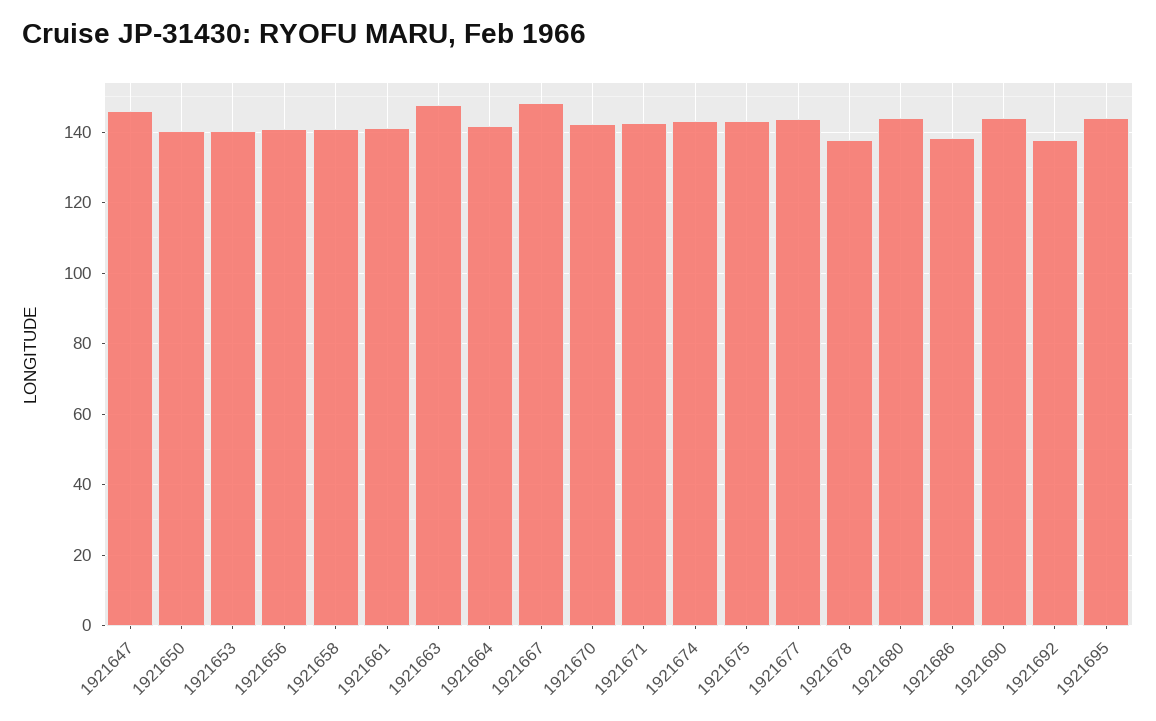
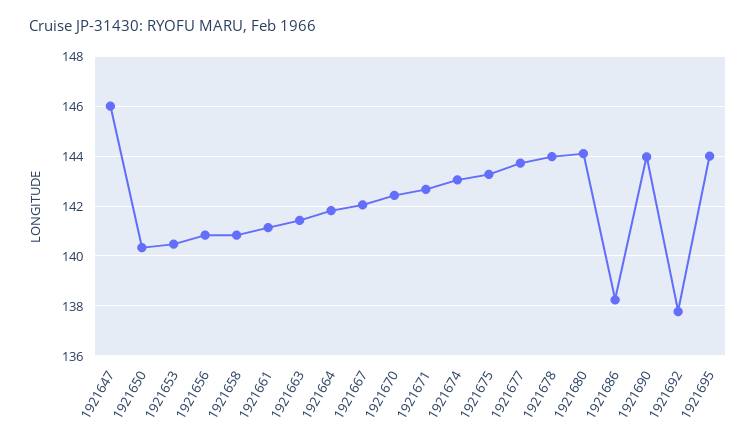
  {
    "1921647": 146,
    "1921650": 140.25,
    "1921653": 140.5,
    "1921656": 140.75,
    "1921658": 140.75,
    "1921661": 141.25,
-   "1921663": 148,
+   "1921663": 141.5,
    "1921664": 141.75,
-   "1921667": 148,
+   "1921667": 142,
    "1921670": 142.5,
    "1921671": 142.75,
    "1921674": 143,
    "1921675": 143.25,
    "1921677": 143.75,
-   "1921678": 138,
+   "1921678": 144,
    "1921680": 144,
    "1921686": 138.25,
    "1921690": 144,
    "1921692": 137.75,
    "1921695": 144
  }

